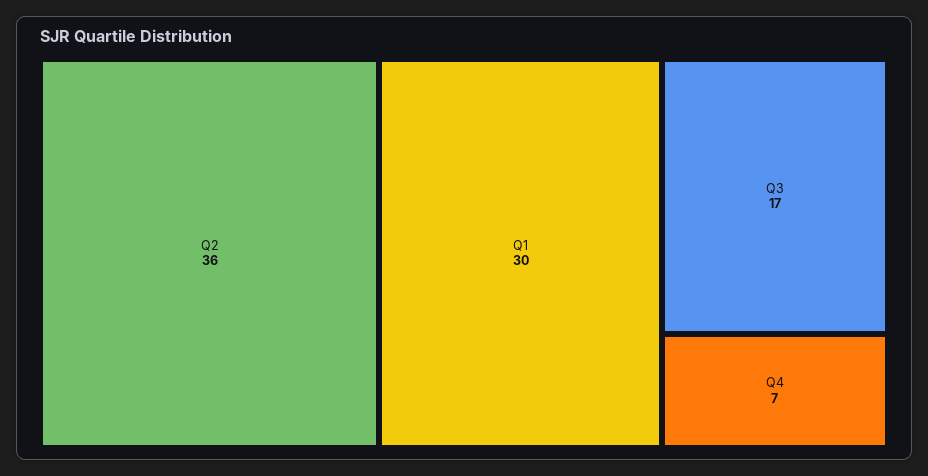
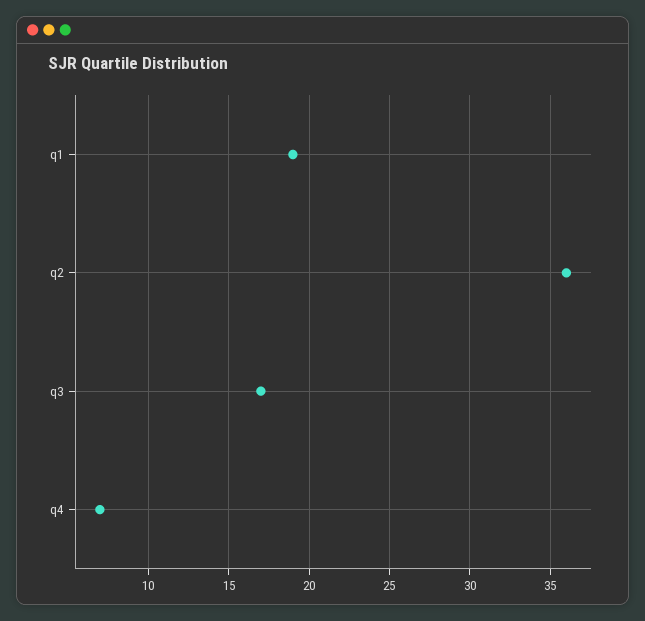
  {
    "Q2": 36,
-   "Q1": 30,
+   "Q1": 19,
    "Q3": 17,
    "Q4": 7
  }

